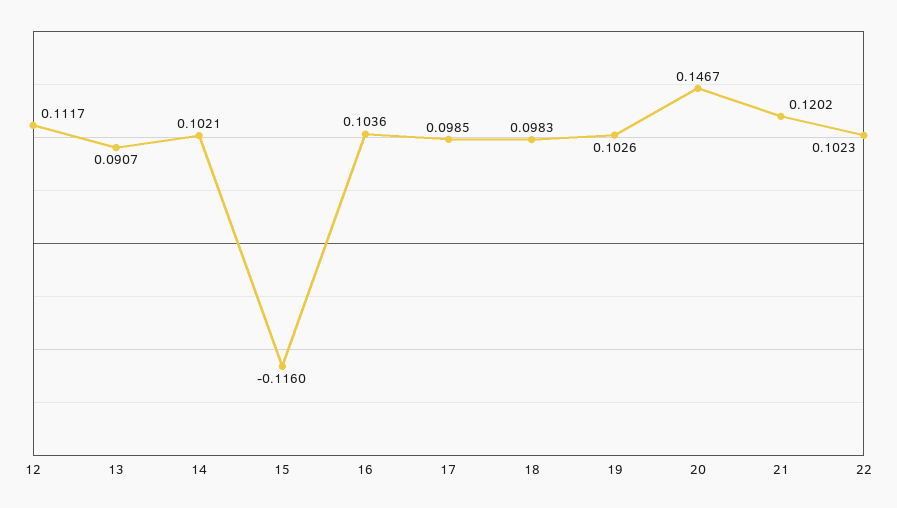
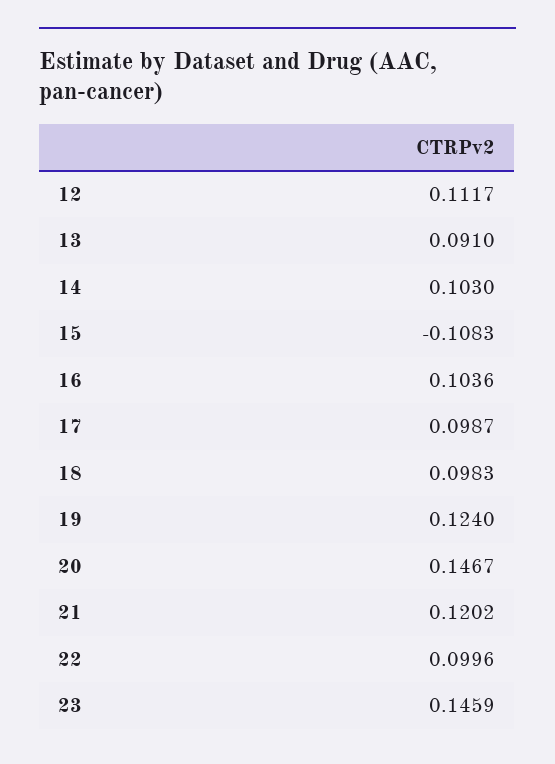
  {
    "12": 0.1117,
-   "13": 0.0907,
+   "13": 0.091,
-   "14": 0.1021,
+   "14": 0.103,
-   "15": -0.116,
+   "15": -0.1083,
    "16": 0.1036,
-   "17": 0.0985,
+   "17": 0.0987,
    "18": 0.0983,
-   "19": 0.1026,
+   "19": 0.124,
    "20": 0.1467,
    "21": 0.1202,
-   "22": 0.1023
+   "22": 0.0996,
+   "23": 0.1459
  }

